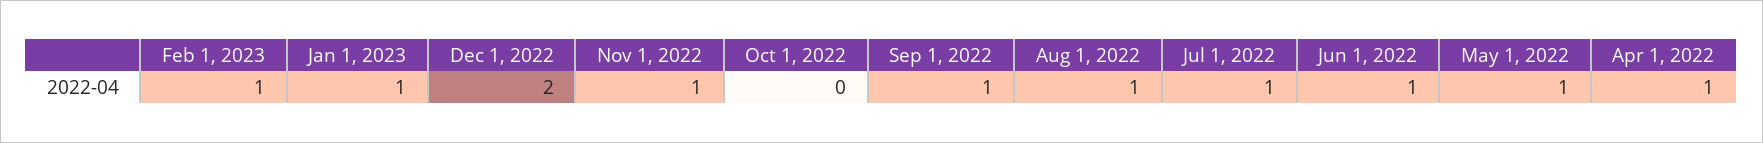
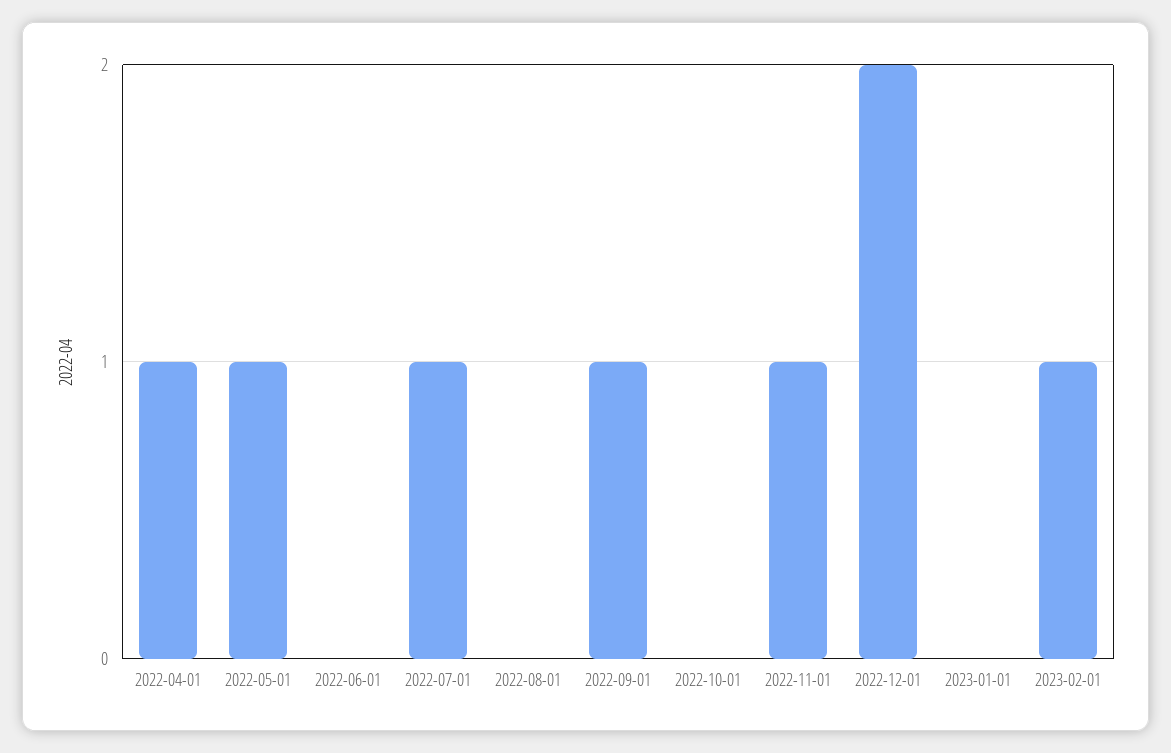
  {
    "Feb 1, 2023": 1,
-   "Jan 1, 2023": 1,
+   "Jan 1, 2023": 0,
    "Dec 1, 2022": 2,
    "Nov 1, 2022": 1,
    "Oct 1, 2022": 0,
    "Sep 1, 2022": 1,
-   "Aug 1, 2022": 1,
+   "Aug 1, 2022": 0,
    "Jul 1, 2022": 1,
-   "Jun 1, 2022": 1,
+   "Jun 1, 2022": 0,
    "May 1, 2022": 1,
    "Apr 1, 2022": 1
  }

